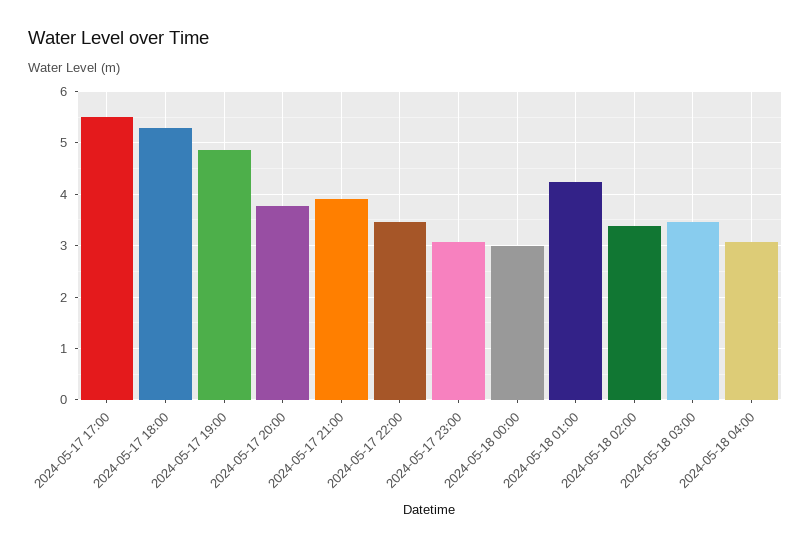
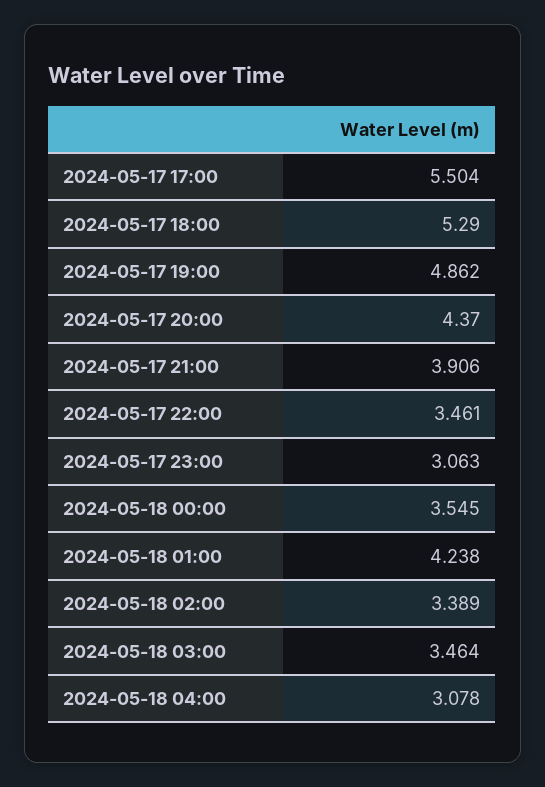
  {
    "2024-05-17 17:00": 5.504,
    "2024-05-17 18:00": 5.29,
    "2024-05-17 19:00": 4.862,
-   "2024-05-17 20:00": 3.8,
+   "2024-05-17 20:00": 4.37,
    "2024-05-17 21:00": 3.906,
    "2024-05-17 22:00": 3.461,
    "2024-05-17 23:00": 3.063,
-   "2024-05-18 00:00": 3,
+   "2024-05-18 00:00": 3.545,
    "2024-05-18 01:00": 4.238,
    "2024-05-18 02:00": 3.389,
    "2024-05-18 03:00": 3.464,
    "2024-05-18 04:00": 3.078
  }

